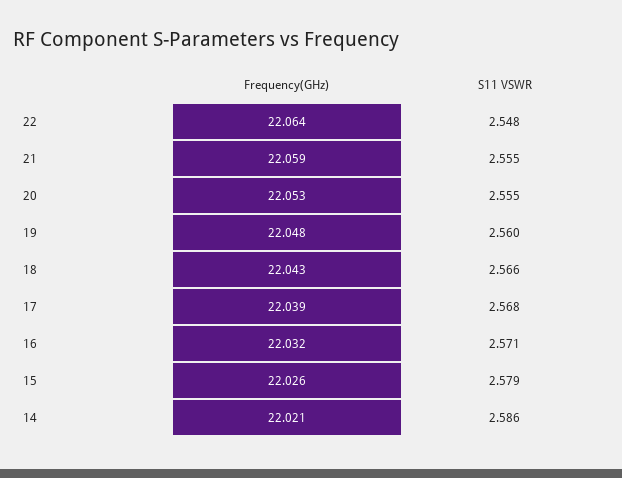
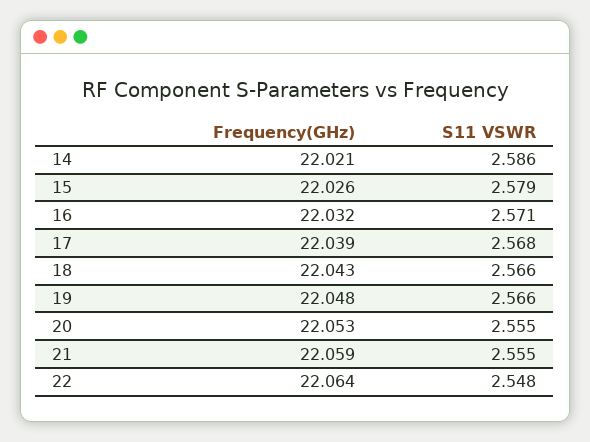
  {
    "Frequency(GHz)": {
      "22": 22.064,
      "21": 22.059,
      "20": 22.053,
      "19": 22.048,
      "18": 22.043,
      "17": 22.039,
      "16": 22.032,
      "15": 22.026,
      "14": 22.021
    },
    "S11 VSWR": {
      "22": 2.548,
      "21": 2.555,
      "20": 2.555,
-     "19": 2.56,
+     "19": 2.566,
      "18": 2.566,
      "17": 2.568,
      "16": 2.571,
      "15": 2.579,
      "14": 2.586
    }
  }

